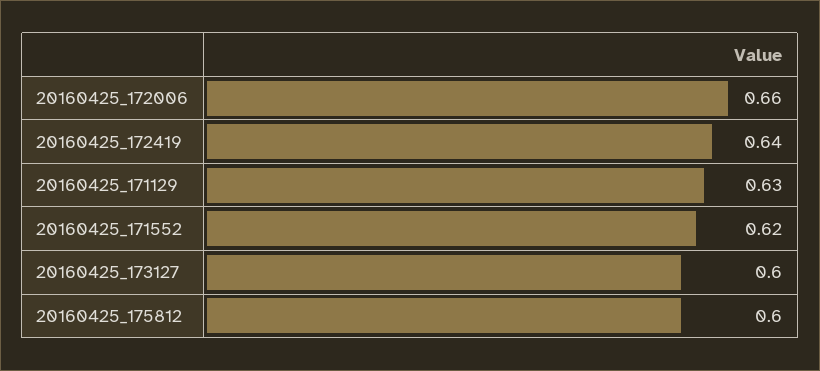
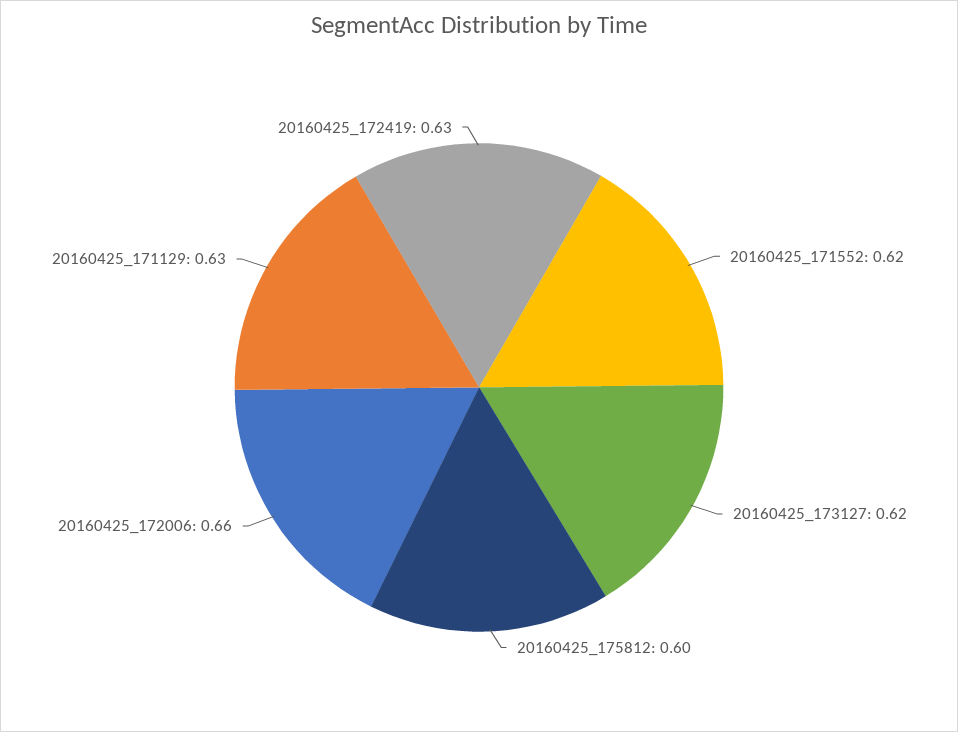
  {
    "20160425_172006": 0.66,
-   "20160425_172419": 0.64,
+   "20160425_172419": 0.63,
    "20160425_171129": 0.63,
    "20160425_171552": 0.62,
-   "20160425_173127": 0.6,
+   "20160425_173127": 0.62,
    "20160425_175812": 0.6
  }

